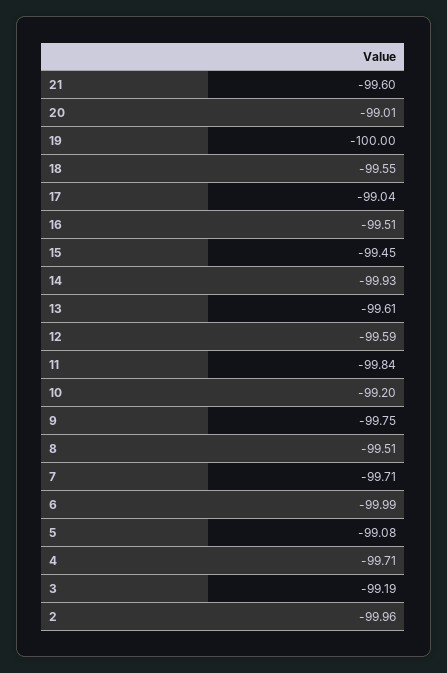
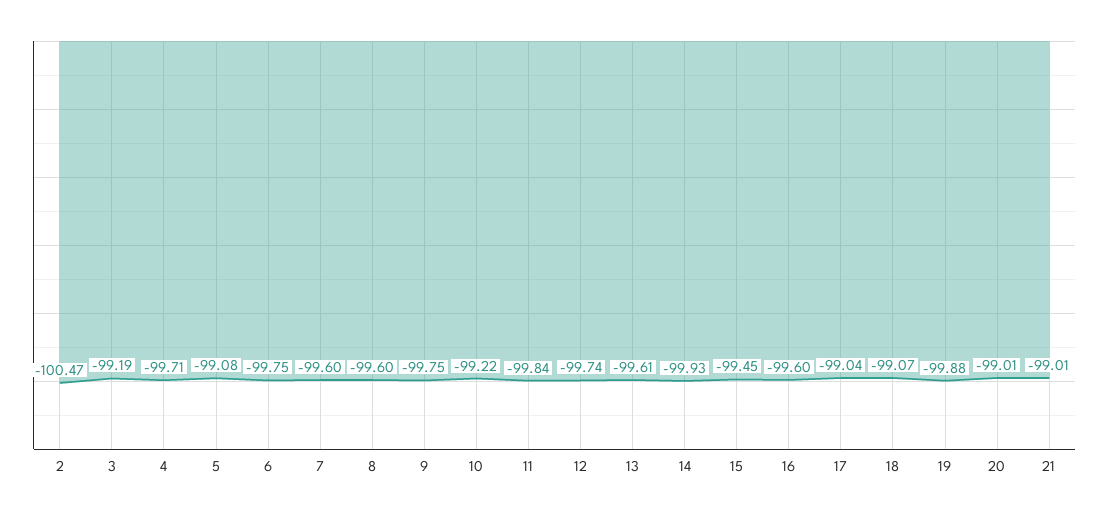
  {
-   "21": -99.6,
+   "21": -99.01,
    "20": -99.01,
-   "19": -100,
+   "19": -99.88,
-   "18": -99.55,
+   "18": -99.07,
    "17": -99.04,
-   "16": -99.51,
+   "16": -99.6,
    "15": -99.45,
    "14": -99.93,
    "13": -99.61,
-   "12": -99.59,
+   "12": -99.74,
    "11": -99.84,
-   "10": -99.2,
+   "10": -99.22,
    "9": -99.75,
-   "8": -99.51,
+   "8": -99.6,
-   "7": -99.71,
+   "7": -99.6,
-   "6": -99.99,
+   "6": -99.75,
    "5": -99.08,
    "4": -99.71,
    "3": -99.19,
-   "2": -99.96
+   "2": -100.47
  }

